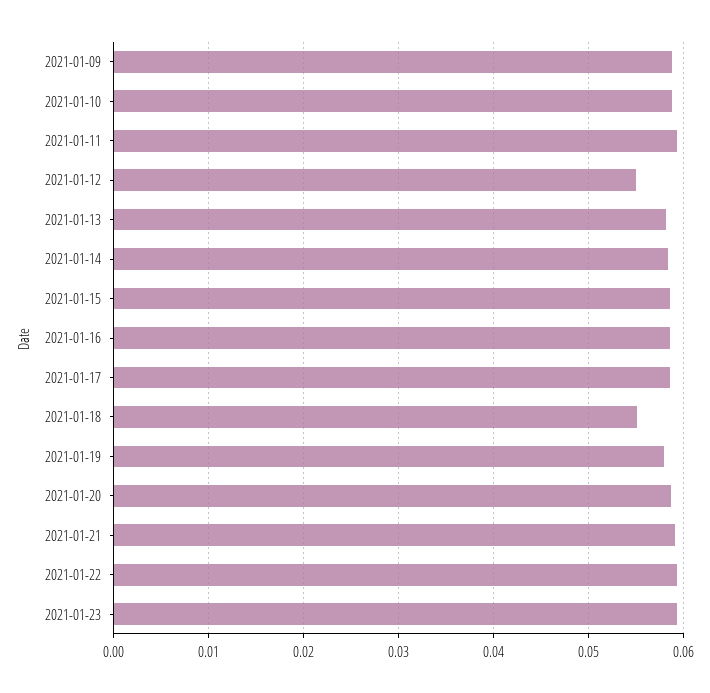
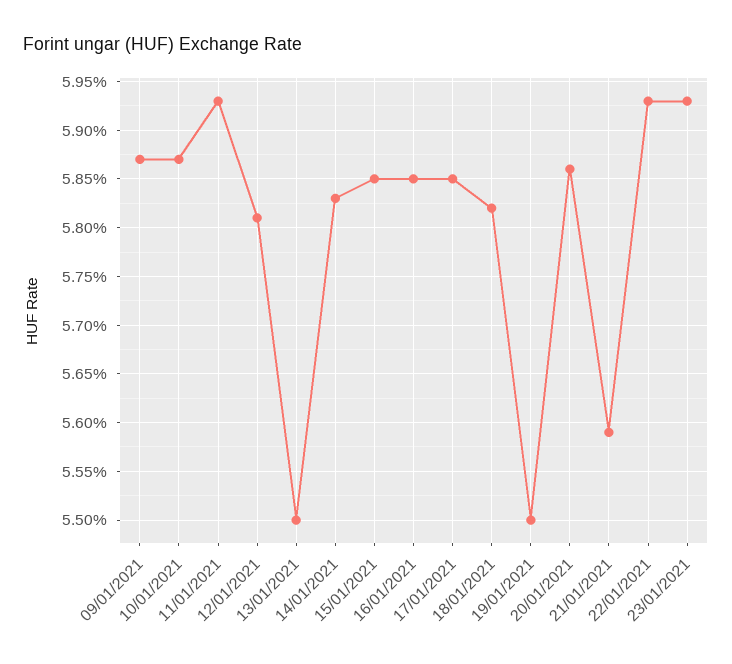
  {
    "2021-01-09": 0.0587,
    "2021-01-10": 0.0587,
    "2021-01-11": 0.0593,
-   "2021-01-12": 0.055,
+   "2021-01-12": 0.0581,
-   "2021-01-13": 0.058,
+   "2021-01-13": 0.055,
    "2021-01-14": 0.0583,
    "2021-01-15": 0.0585,
    "2021-01-16": 0.0585,
    "2021-01-17": 0.0585,
-   "2021-01-18": 0.055,
+   "2021-01-18": 0.0582,
-   "2021-01-19": 0.058,
+   "2021-01-19": 0.055,
    "2021-01-20": 0.0586,
-   "2021-01-21": 0.059,
+   "2021-01-21": 0.0559,
    "2021-01-22": 0.0593,
    "2021-01-23": 0.0593
  }

